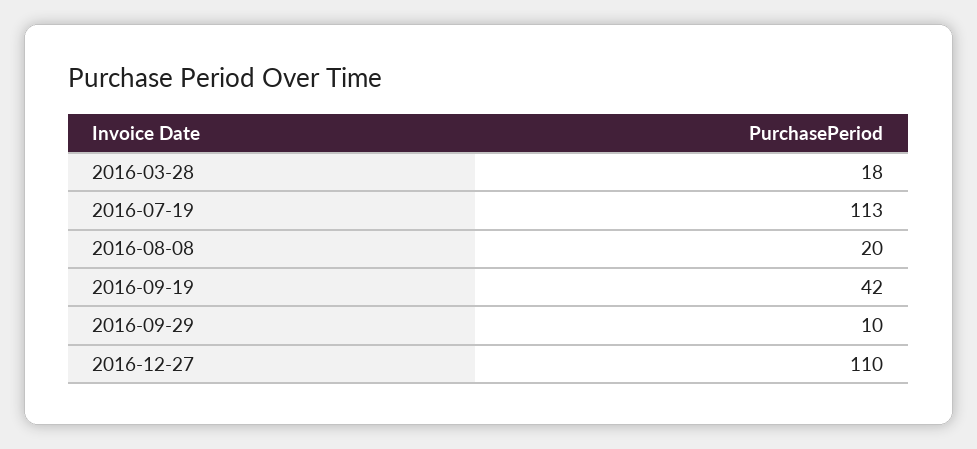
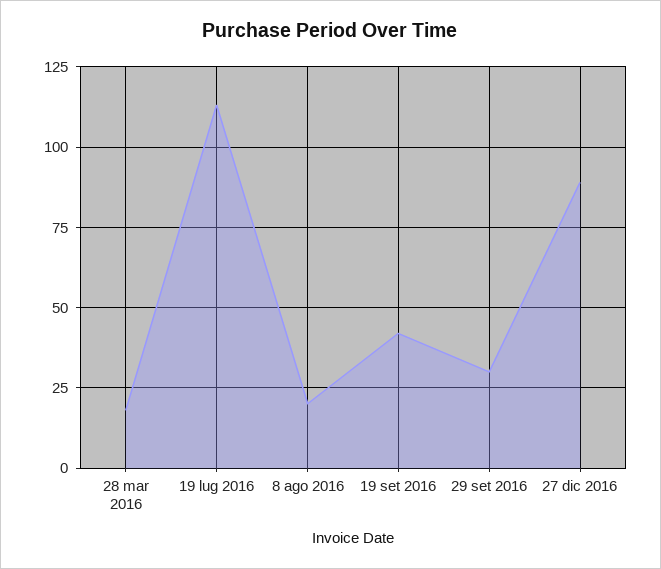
  {
    "2016-03-28": 18,
    "2016-07-19": 113,
    "2016-08-08": 20,
    "2016-09-19": 42,
-   "2016-09-29": 10,
+   "2016-09-29": 30,
-   "2016-12-27": 110
+   "2016-12-27": 90
  }

